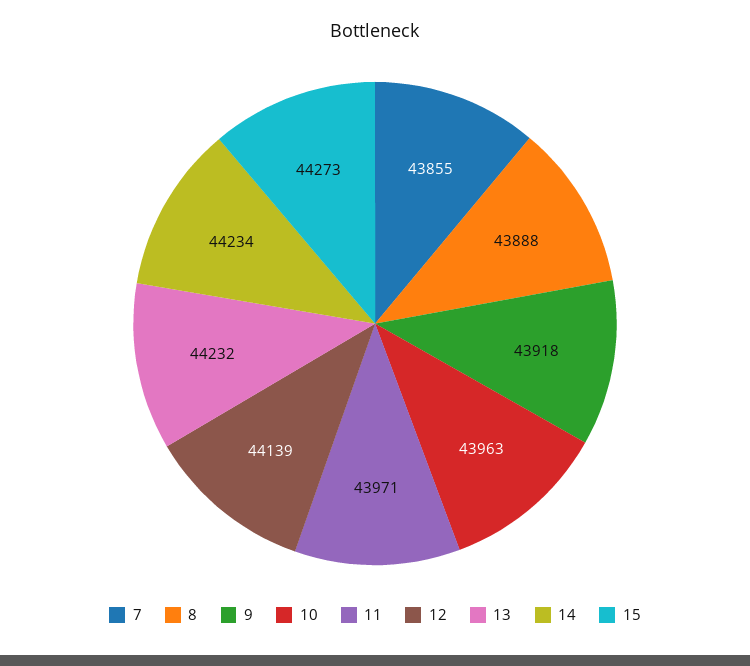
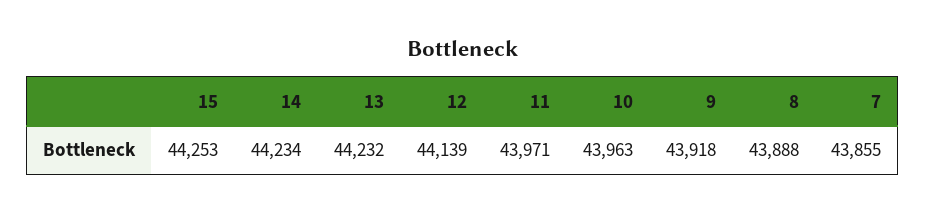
  {
    "7": 43855,
    "8": 43888,
    "9": 43918,
    "10": 43963,
    "11": 43971,
    "12": 44139,
    "13": 44232,
    "14": 44234,
-   "15": 44273
+   "15": 44253
  }

